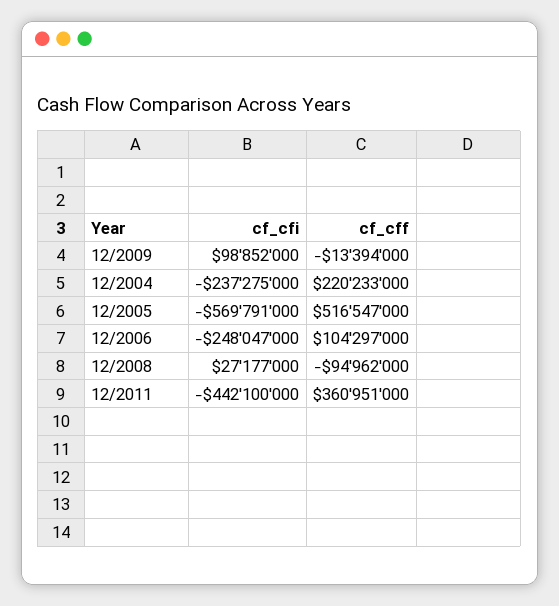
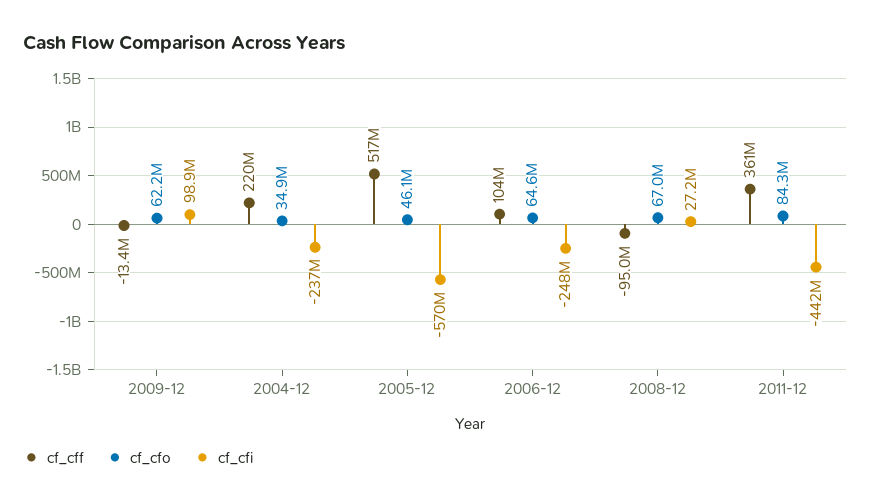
  {
    "cf_cfi": {
      "12/2009": 98852000,
      "12/2004": -237275000,
      "12/2005": -569791000,
      "12/2006": -248047000,
      "12/2008": 27177000,
      "12/2011": -442100000
    },
    "cf_cff": {
      "12/2009": -13394000,
      "12/2004": 220233000,
      "12/2005": 516547000,
      "12/2006": 104297000,
      "12/2008": -94962000,
      "12/2011": 360951000
-   }
+   },
+   "cf_cfo": {
+     "12/2009": 62200000,
+     "12/2004": 34900000,
+     "12/2005": 46100000,
+     "12/2006": 64600000,
+     "12/2008": 67000000,
+     "12/2011": 84300000
+   }
  }

